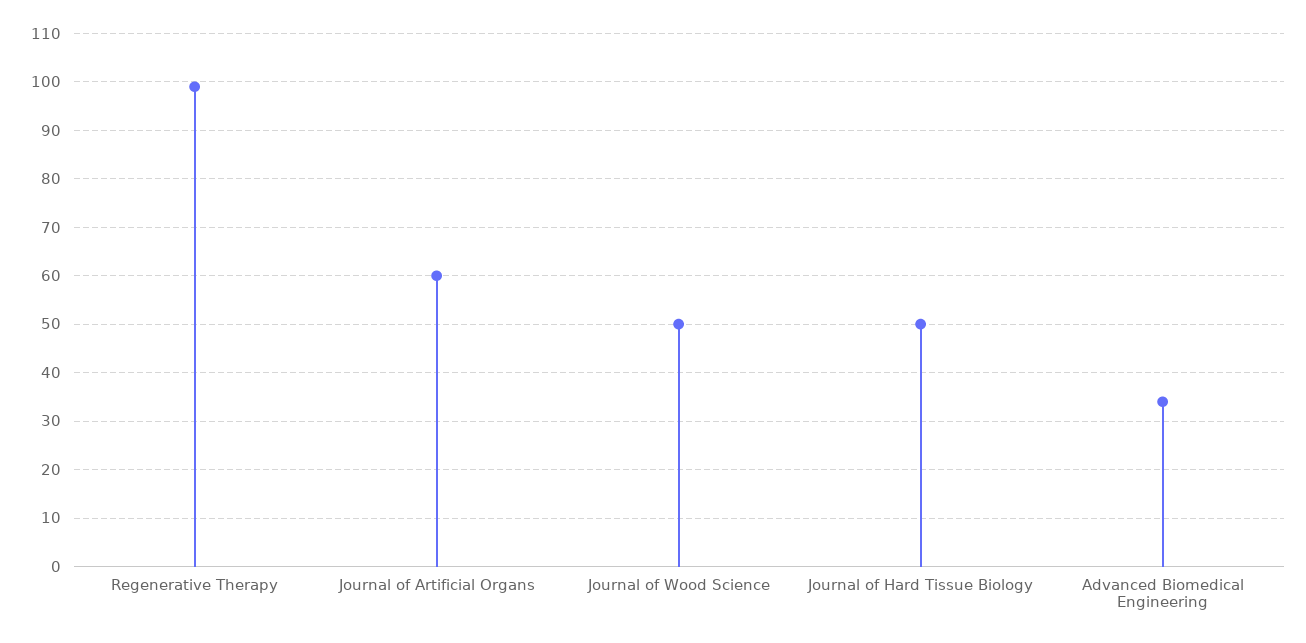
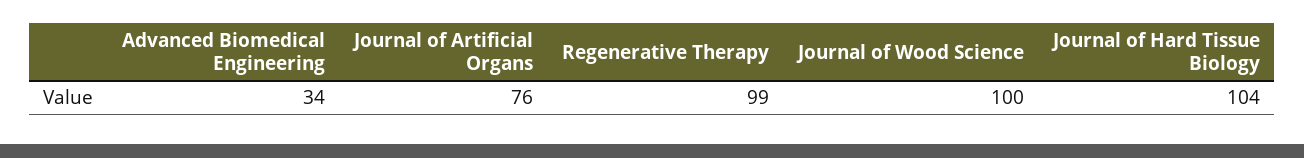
  {
    "Regenerative Therapy": 99,
-   "Journal of Artificial Organs": 60,
+   "Journal of Artificial Organs": 76,
-   "Journal of Wood Science": 50,
+   "Journal of Wood Science": 100,
-   "Journal of Hard Tissue Biology": 50,
+   "Journal of Hard Tissue Biology": 104,
    "Advanced Biomedical Engineering": 34
  }

